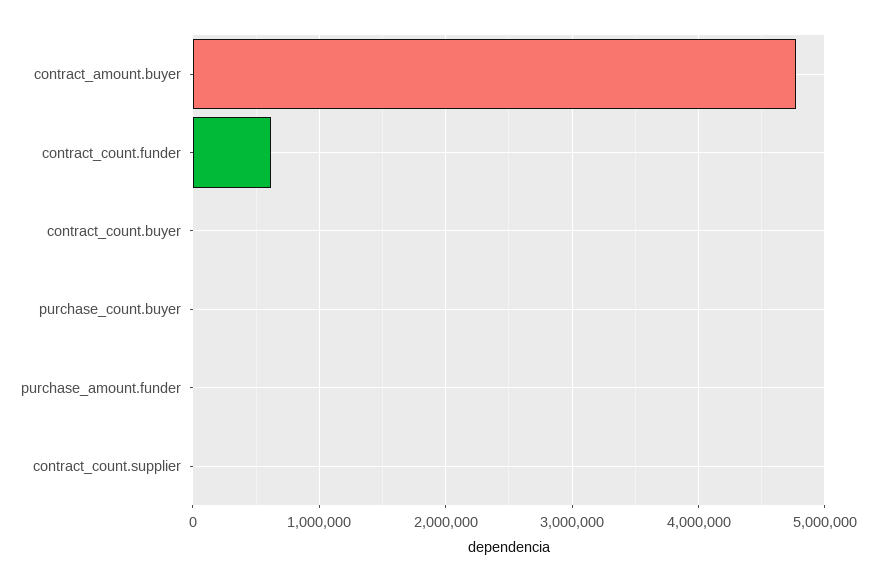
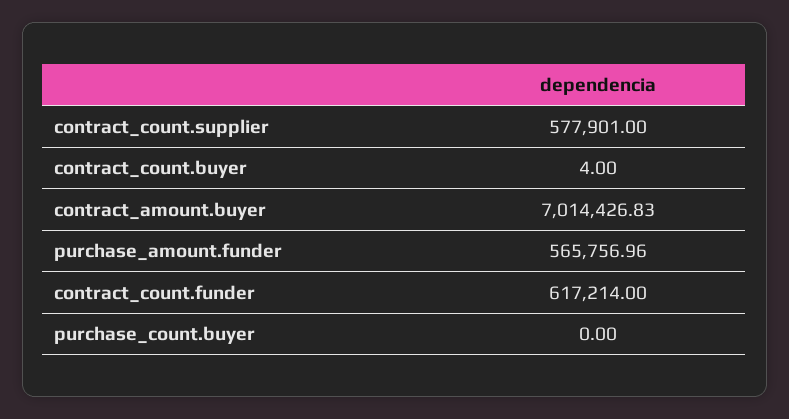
  {
-   "contract_amount.buyer": 4800000,
+   "contract_amount.buyer": 7014426.83,
    "contract_count.funder": 617214,
    "contract_count.buyer": 4,
    "purchase_count.buyer": 0,
-   "purchase_amount.funder": 0,
+   "purchase_amount.funder": 565756.96,
-   "contract_count.supplier": 0
+   "contract_count.supplier": 577901
  }

